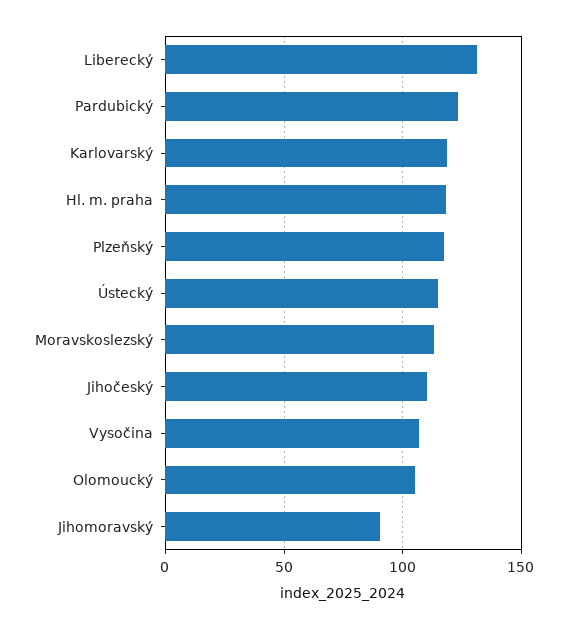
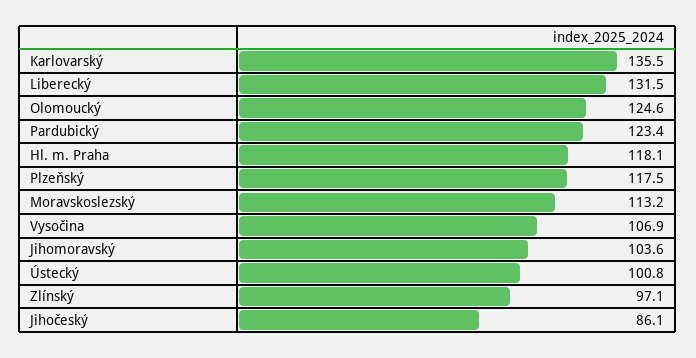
  {
    "Liberecký": 131.5,
    "Pardubický": 123.4,
-   "Karlovarský": 120,
+   "Karlovarský": 135.5,
    "Hl. m. praha": 118.1,
    "Plzeňský": 117.5,
-   "Ústecký": 115,
+   "Ústecký": 100.8,
    "Moravskoslezský": 113.2,
-   "Jihočeský": 110,
+   "Jihočeský": 86.1,
    "Vysočina": 106.9,
-   "Olomoucký": 105,
+   "Olomoucký": 124.6,
-   "Jihomoravský": 90
+   "Jihomoravský": 103.6,
+   "Zlínský": 97.1
  }

